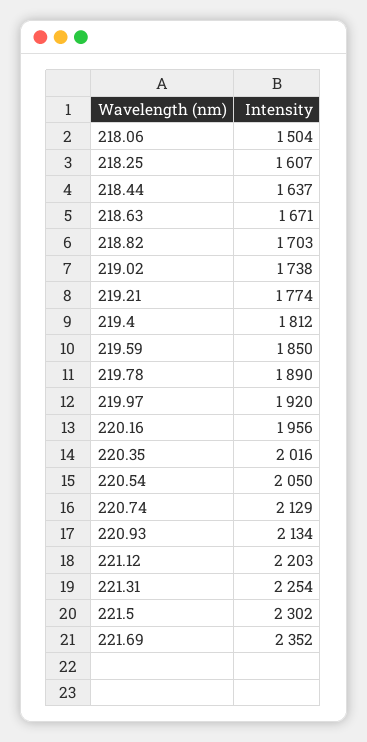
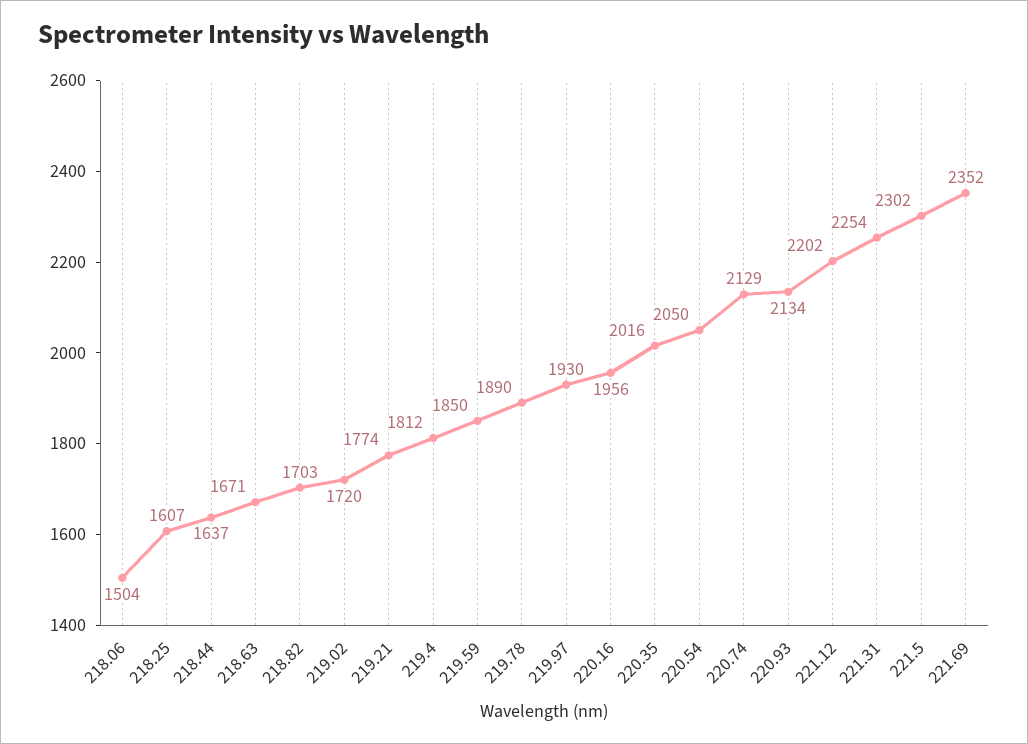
  {
    "218.06": 1504,
    "218.25": 1607,
    "218.44": 1637,
    "218.63": 1671,
    "218.82": 1703,
-   "219.02": 1738,
+   "219.02": 1720,
    "219.21": 1774,
    "219.4": 1812,
    "219.59": 1850,
    "219.78": 1890,
-   "219.97": 1920,
+   "219.97": 1930,
    "220.16": 1956,
    "220.35": 2016,
    "220.54": 2050,
    "220.74": 2129,
    "220.93": 2134,
-   "221.12": 2203,
+   "221.12": 2202,
    "221.31": 2254,
    "221.5": 2302,
    "221.69": 2352
  }

